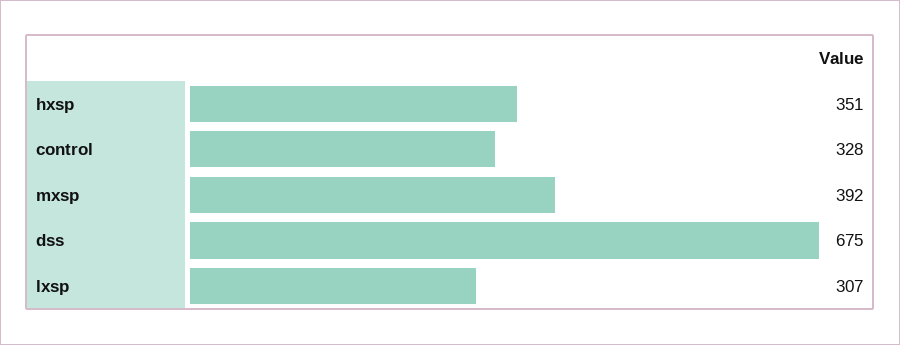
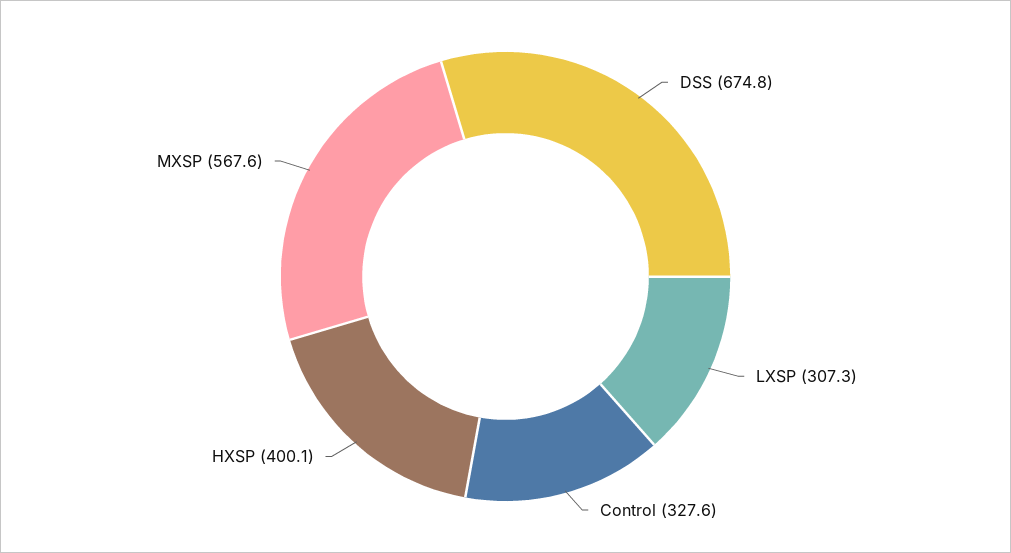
  {
-   "hxsp": 351,
+   "hxsp": 400.1,
    "control": 327.6,
-   "mxsp": 392,
+   "mxsp": 567.6,
    "dss": 674.8,
    "lxsp": 307.3
  }

